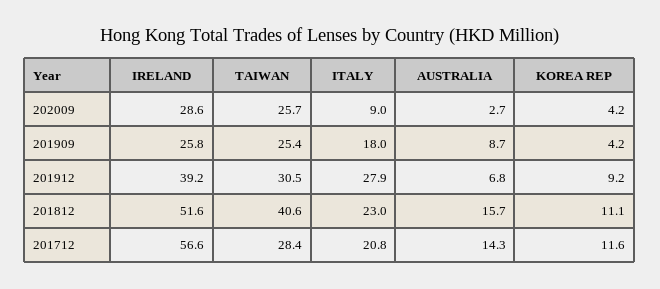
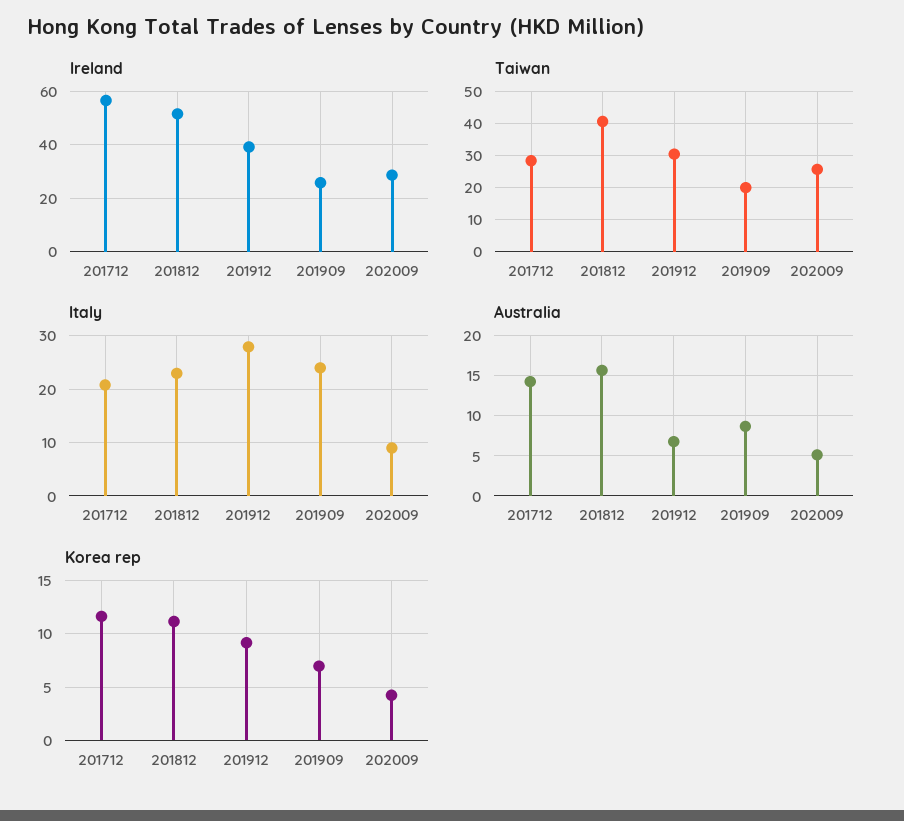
  {
    "IRELAND": {
      "202009": 28.6,
      "201909": 25.8,
      "201912": 39.2,
      "201812": 51.6,
      "201712": 56.6
    },
    "TAIWAN": {
      "202009": 25.7,
-     "201909": 25.4,
+     "201909": 20,
      "201912": 30.5,
      "201812": 40.6,
      "201712": 28.4
    },
    "ITALY": {
      "202009": 9,
-     "201909": 18,
+     "201909": 24,
      "201912": 27.9,
      "201812": 23,
      "201712": 20.8
    },
    "AUSTRALIA": {
-     "202009": 2.7,
+     "202009": 5,
      "201909": 8.7,
      "201912": 6.8,
      "201812": 15.7,
      "201712": 14.3
    },
    "KOREA REP": {
      "202009": 4.2,
-     "201909": 4.2,
+     "201909": 7,
      "201912": 9.2,
      "201812": 11.1,
      "201712": 11.6
    }
  }

